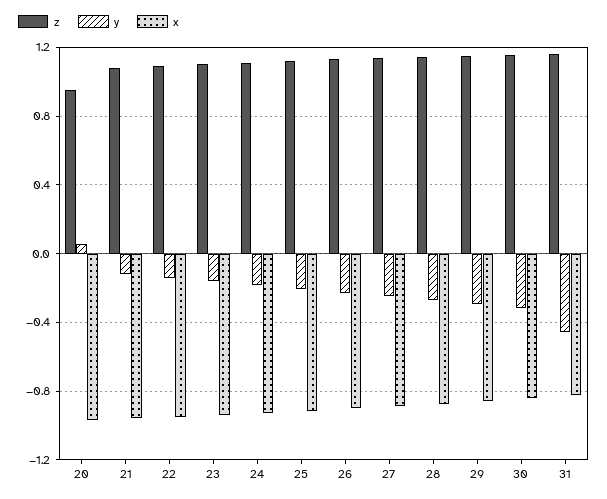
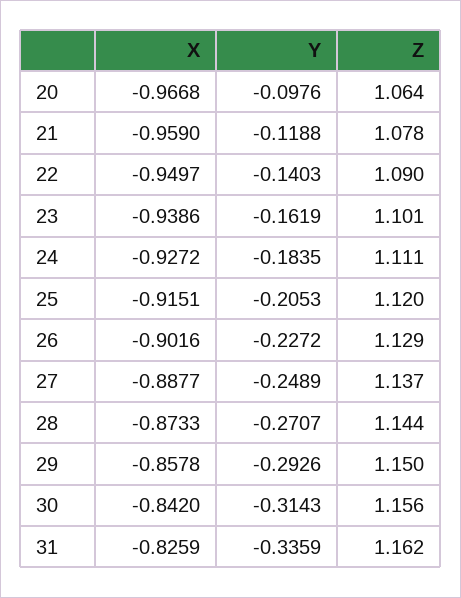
  {
    "z": {
-     "20": 0.95,
+     "20": 1.064,
      "21": 1.078,
      "22": 1.09,
      "23": 1.101,
      "24": 1.111,
      "25": 1.12,
      "26": 1.129,
      "27": 1.137,
      "28": 1.144,
      "29": 1.15,
      "30": 1.156,
      "31": 1.162
    },
    "y": {
-     "20": 0.05,
+     "20": -0.0976,
      "21": -0.1188,
      "22": -0.1403,
      "23": -0.1619,
      "24": -0.1835,
      "25": -0.2053,
      "26": -0.2272,
      "27": -0.2489,
      "28": -0.2707,
      "29": -0.2926,
      "30": -0.3143,
-     "31": -0.45
+     "31": -0.3359
    },
    "x": {
      "20": -0.9668,
      "21": -0.959,
      "22": -0.9497,
      "23": -0.9386,
      "24": -0.9272,
      "25": -0.9151,
      "26": -0.9016,
      "27": -0.8877,
      "28": -0.8733,
      "29": -0.8578,
      "30": -0.842,
      "31": -0.8259
    }
  }

